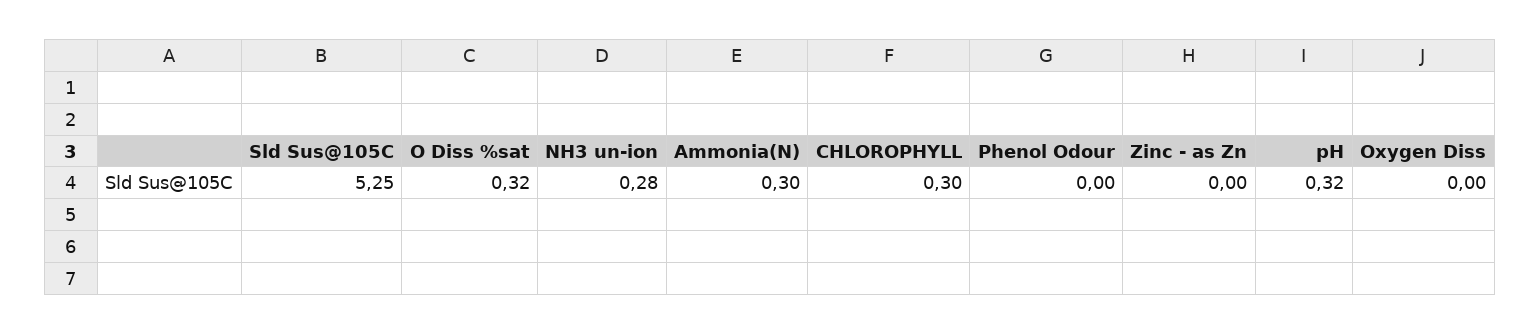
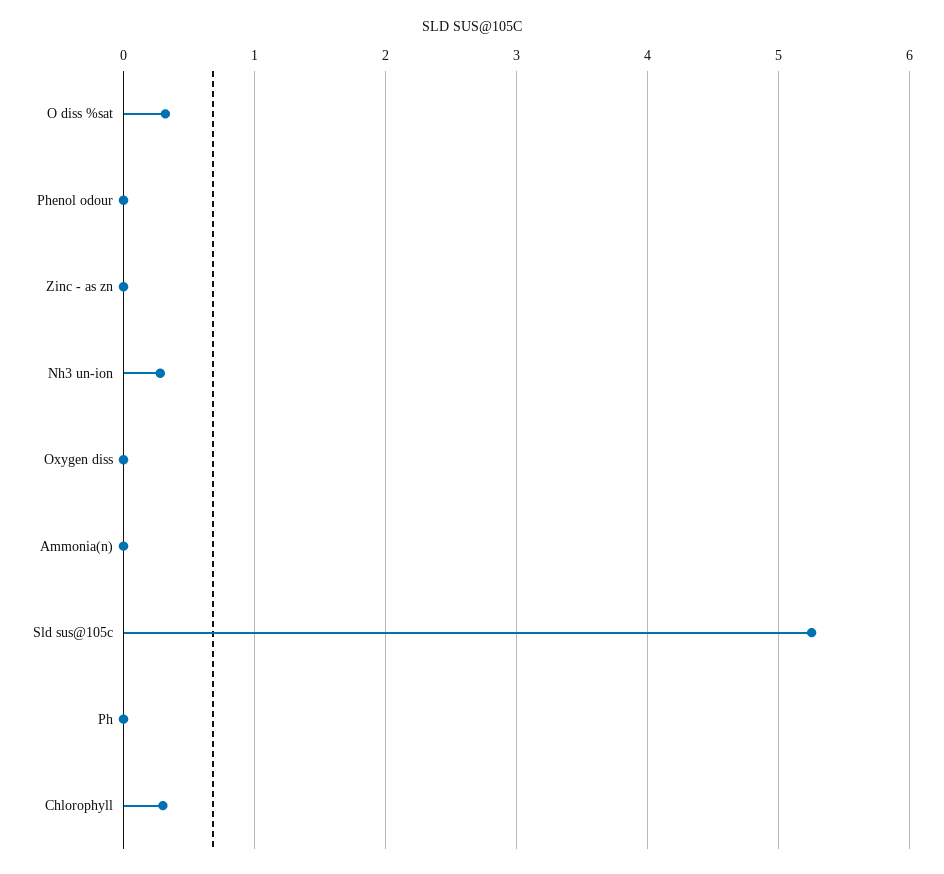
  {
    "Sld Sus@105C": 5.25,
    "O Diss %sat": 0.32,
    "NH3 un-ion": 0.28,
-   "Ammonia(N)": 0.3,
+   "Ammonia(N)": 0,
    "CHLOROPHYLL": 0.3,
    "Phenol Odour": 0,
    "Zinc - as Zn": 0,
-   "pH": 0.32,
+   "pH": 0,
    "Oxygen Diss": 0
  }

